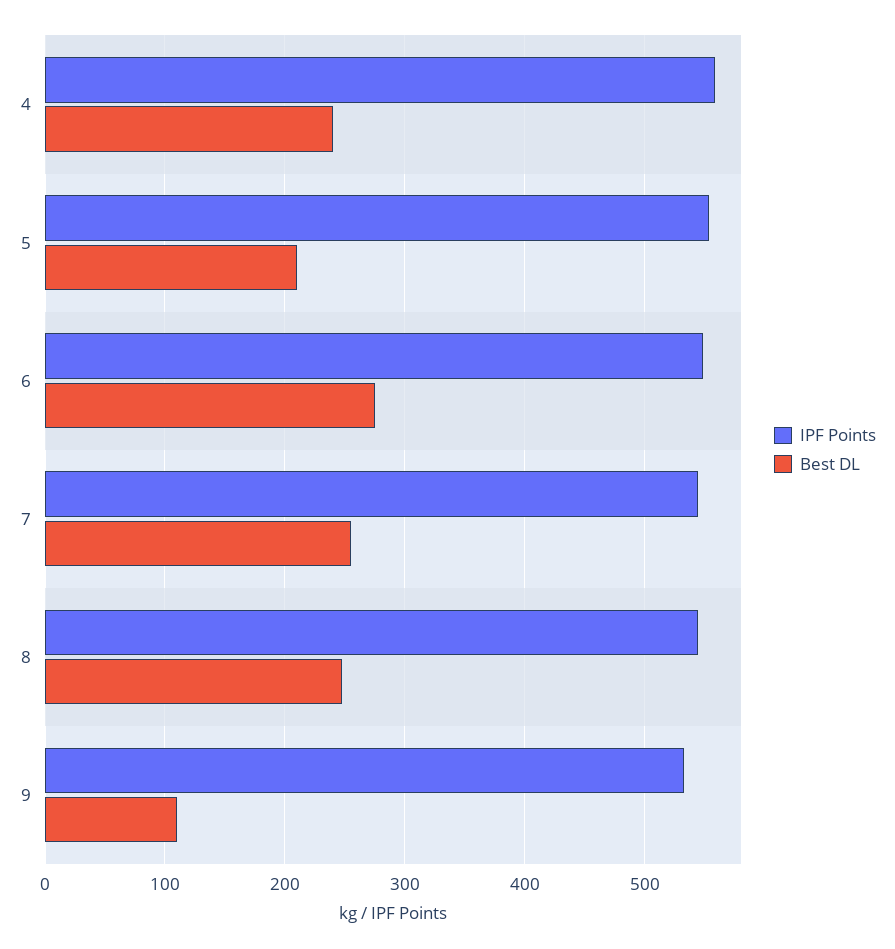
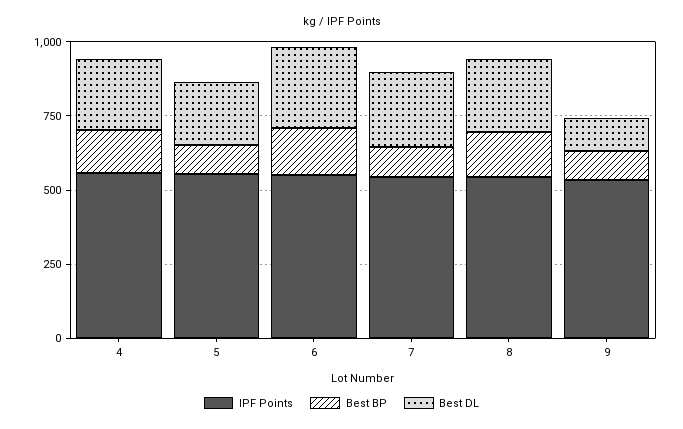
  {
    "IPF Points": {
      "4": 560,
      "5": 550,
      "6": 550,
      "7": 540,
      "8": 540,
      "9": 530
    },
    "Best DL": {
      "4": 240,
      "5": 210,
      "6": 280,
      "7": 260,
      "8": 250,
      "9": 110
-   }
+   },
+   "Best BP": {
+     "4": 150,
+     "5": 100,
+     "6": 150,
+     "7": 100,
+     "8": 150,
+     "9": 100
+   }
  }

